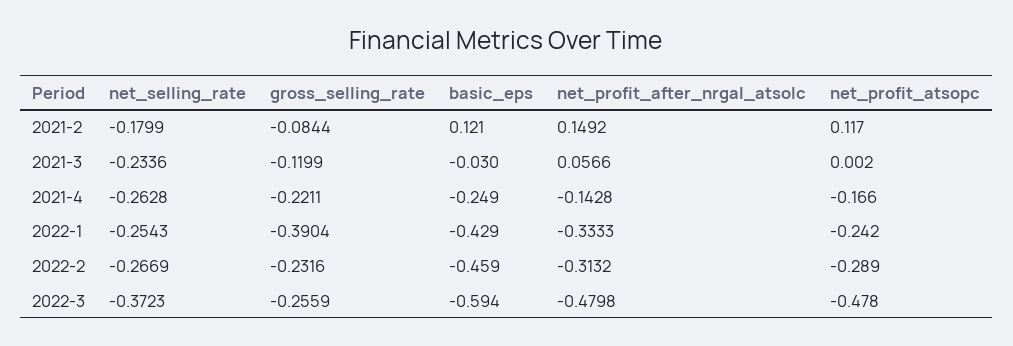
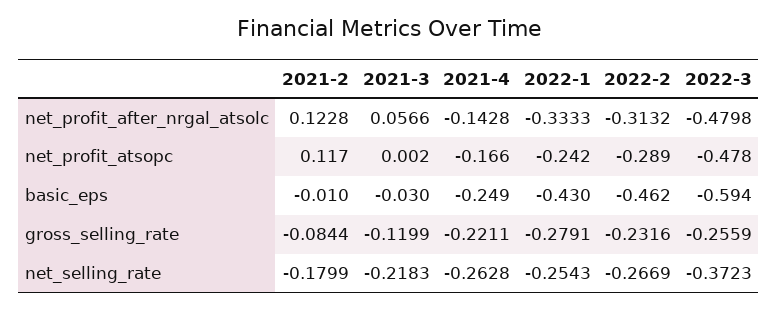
  {
    "net_selling_rate": {
      "2021-2": -0.1799,
-     "2021-3": -0.2336,
+     "2021-3": -0.2183,
      "2021-4": -0.2628,
      "2022-1": -0.2543,
      "2022-2": -0.2669,
      "2022-3": -0.3723
    },
    "gross_selling_rate": {
      "2021-2": -0.0844,
      "2021-3": -0.1199,
      "2021-4": -0.2211,
-     "2022-1": -0.3904,
+     "2022-1": -0.2791,
      "2022-2": -0.2316,
      "2022-3": -0.2559
    },
    "basic_eps": {
-     "2021-2": 0.121,
+     "2021-2": -0.01,
      "2021-3": -0.03,
      "2021-4": -0.249,
-     "2022-1": -0.429,
+     "2022-1": -0.43,
-     "2022-2": -0.459,
+     "2022-2": -0.462,
      "2022-3": -0.594
    },
    "net_profit_after_nrgal_atsolc": {
-     "2021-2": 0.1492,
+     "2021-2": 0.1228,
      "2021-3": 0.0566,
      "2021-4": -0.1428,
      "2022-1": -0.3333,
      "2022-2": -0.3132,
      "2022-3": -0.4798
    },
    "net_profit_atsopc": {
      "2021-2": 0.117,
      "2021-3": 0.002,
      "2021-4": -0.166,
      "2022-1": -0.242,
      "2022-2": -0.289,
      "2022-3": -0.478
    }
  }

